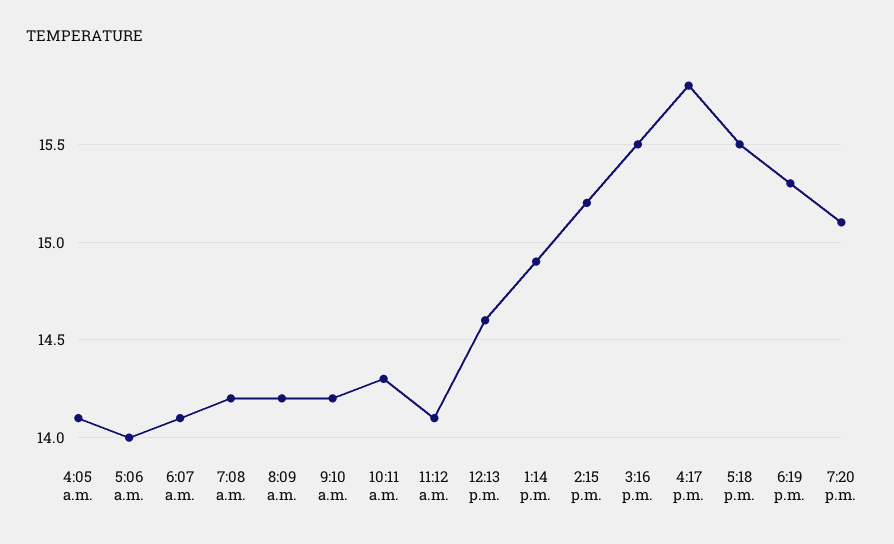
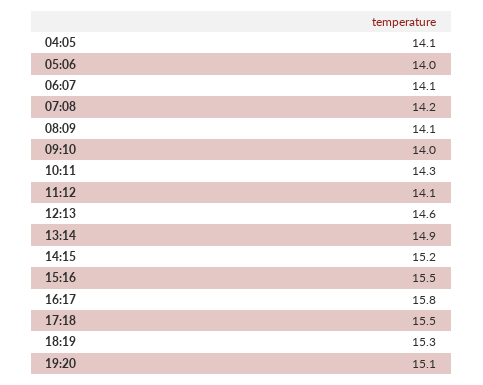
  {
    "4:05 a.m.": 14.1,
    "5:06 a.m.": 14,
    "6:07 a.m.": 14.1,
    "7:08 a.m.": 14.2,
-   "8:09 a.m.": 14.2,
+   "8:09 a.m.": 14.1,
-   "9:10 a.m.": 14.2,
+   "9:10 a.m.": 14,
    "10:11 a.m.": 14.3,
    "11:12 a.m.": 14.1,
    "12:13 p.m.": 14.6,
    "1:14 p.m.": 14.9,
    "2:15 p.m.": 15.2,
    "3:16 p.m.": 15.5,
    "4:17 p.m.": 15.8,
    "5:18 p.m.": 15.5,
    "6:19 p.m.": 15.3,
    "7:20 p.m.": 15.1
  }

